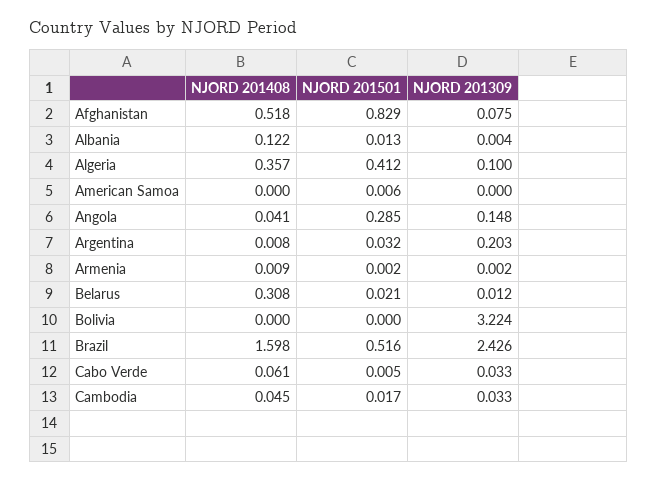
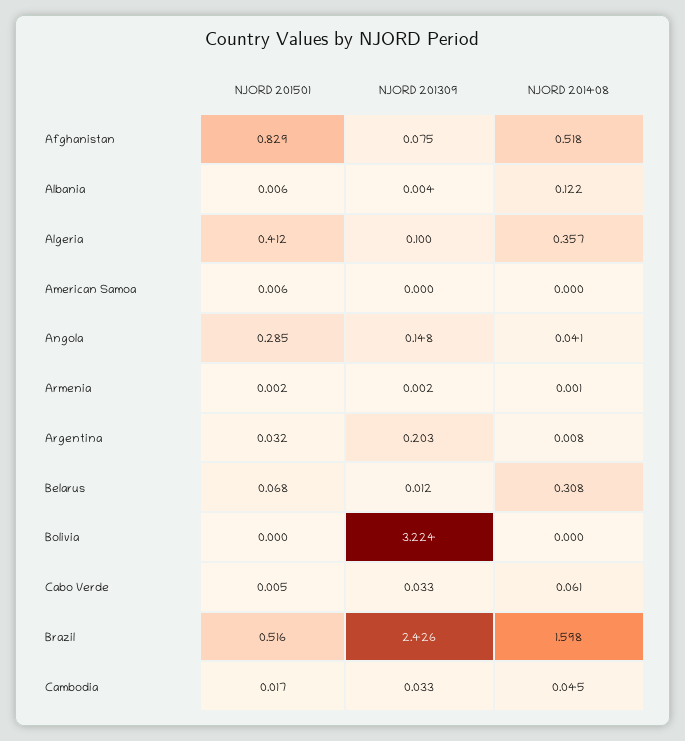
  {
    "NJORD 201408": {
      "Afghanistan": 0.518,
      "Albania": 0.122,
      "Algeria": 0.357,
      "American Samoa": 0,
      "Angola": 0.041,
      "Argentina": 0.008,
-     "Armenia": 0.009,
+     "Armenia": 0.001,
      "Belarus": 0.308,
      "Bolivia": 0,
      "Brazil": 1.598,
      "Cabo Verde": 0.061,
      "Cambodia": 0.045
    },
    "NJORD 201501": {
      "Afghanistan": 0.829,
-     "Albania": 0.013,
+     "Albania": 0.006,
      "Algeria": 0.412,
      "American Samoa": 0.006,
      "Angola": 0.285,
      "Argentina": 0.032,
      "Armenia": 0.002,
-     "Belarus": 0.021,
+     "Belarus": 0.068,
      "Bolivia": 0,
      "Brazil": 0.516,
      "Cabo Verde": 0.005,
      "Cambodia": 0.017
    },
    "NJORD 201309": {
      "Afghanistan": 0.075,
      "Albania": 0.004,
      "Algeria": 0.1,
      "American Samoa": 0,
      "Angola": 0.148,
      "Argentina": 0.203,
      "Armenia": 0.002,
      "Belarus": 0.012,
      "Bolivia": 3.224,
      "Brazil": 2.426,
      "Cabo Verde": 0.033,
      "Cambodia": 0.033
    }
  }

